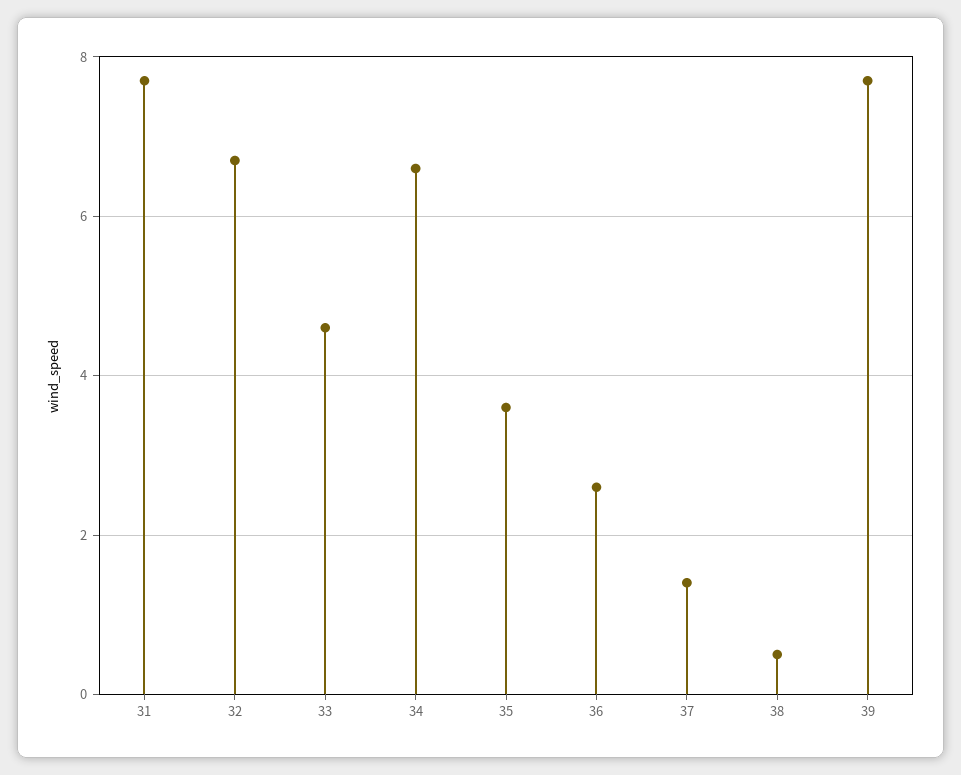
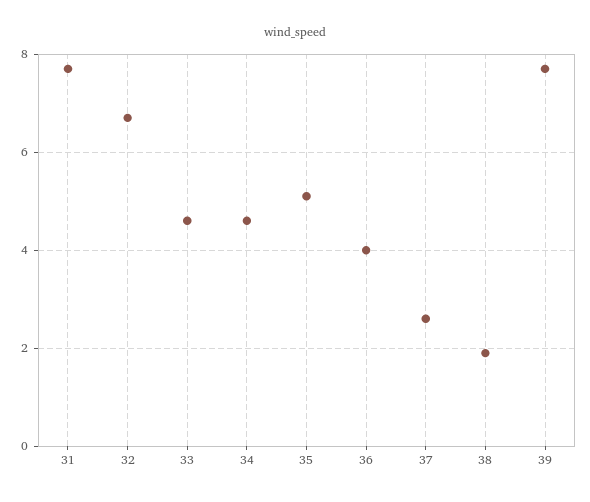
  {
    "31": 7.5,
    "32": 6.5,
    "33": 4.5,
-   "34": 6.5,
+   "34": 4.5,
-   "35": 3.5,
+   "35": 5,
-   "36": 2.5,
+   "36": 4,
-   "37": 1.5,
+   "37": 2.5,
-   "38": 0.5,
+   "38": 2,
    "39": 7.5
  }

